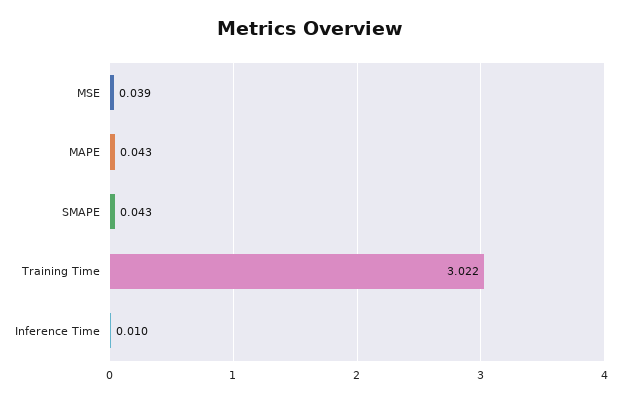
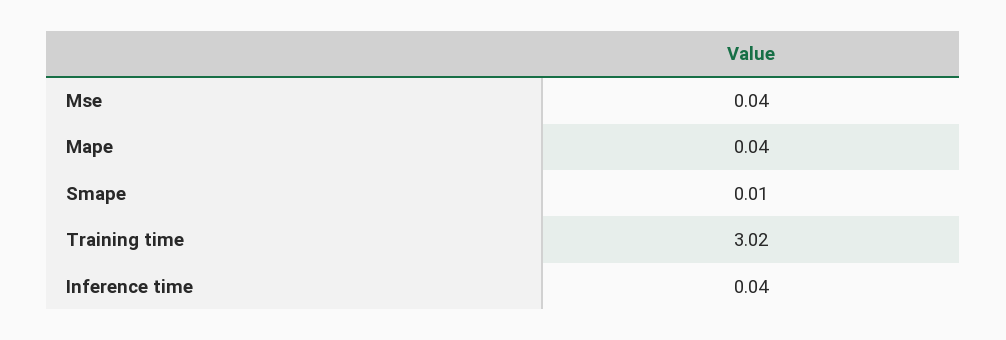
  {
    "MSE": 0.039,
    "MAPE": 0.043,
-   "SMAPE": 0.043,
+   "SMAPE": 0.01,
    "Training Time": 3.022,
-   "Inference Time": 0.01
+   "Inference Time": 0.04
  }

